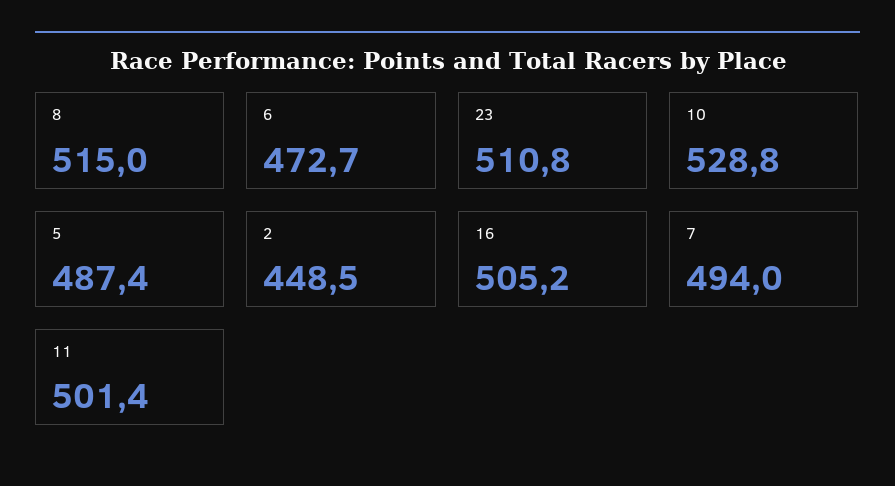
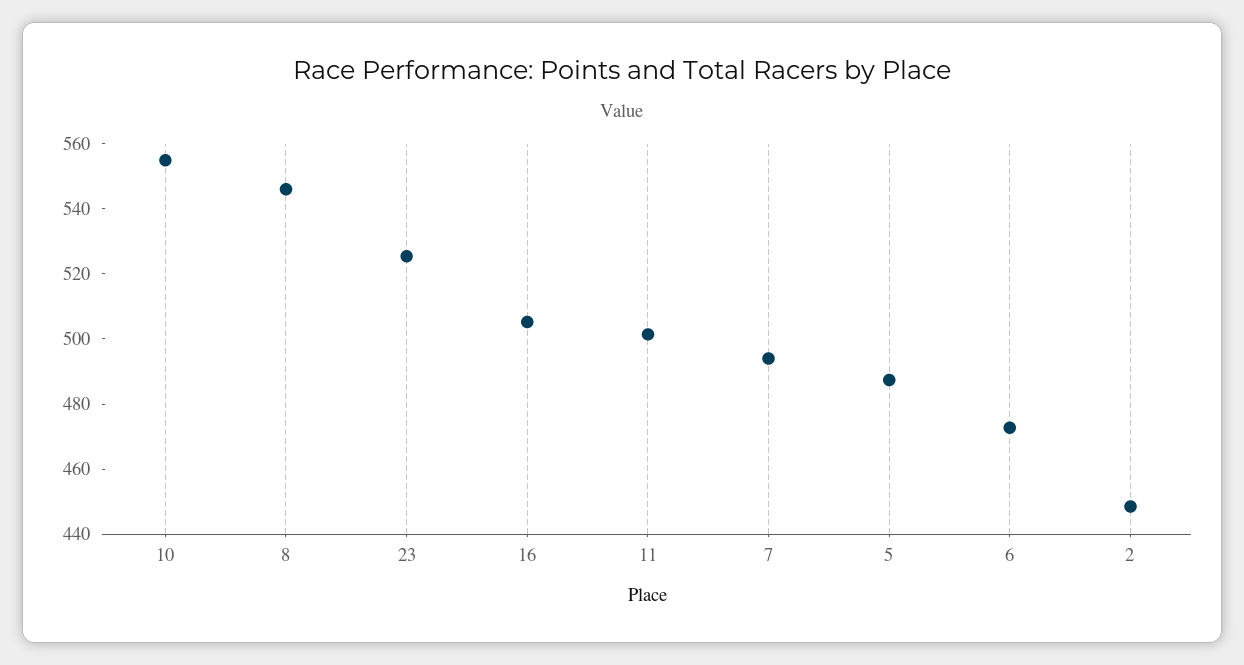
  {
-   "8": 515,
+   "8": 545,
    "6": 472.7,
-   "23": 510.8,
+   "23": 525,
-   "10": 528.8,
+   "10": 555,
    "5": 487.4,
    "2": 448.5,
    "16": 505.2,
    "7": 494,
    "11": 501.4
  }

